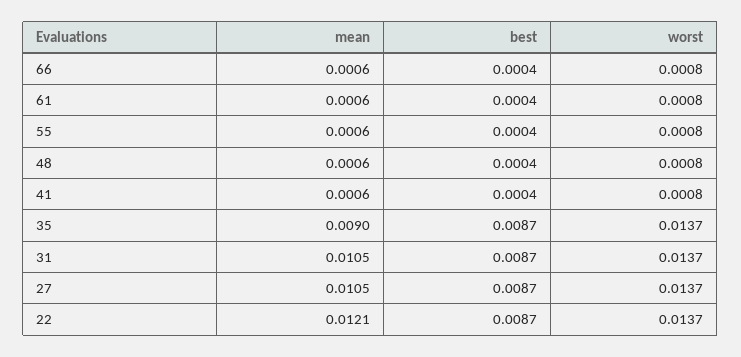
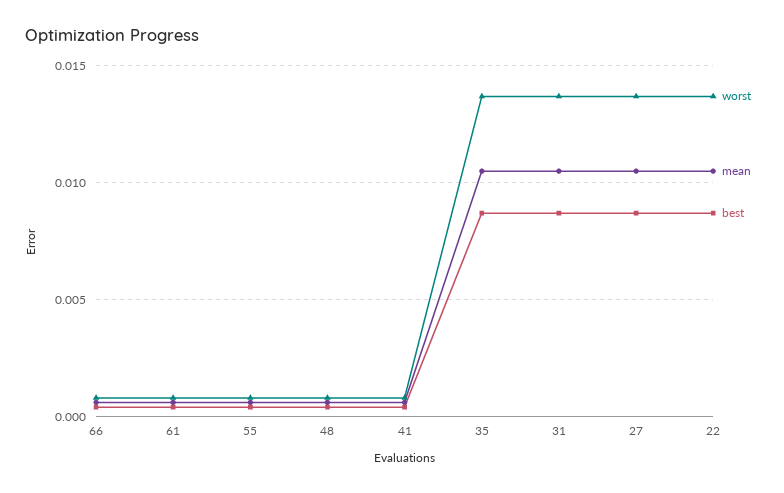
  {
    "mean": {
      "66": 0.0006,
      "61": 0.0006,
      "55": 0.0006,
      "48": 0.0006,
      "41": 0.0006,
-     "35": 0.009,
+     "35": 0.0105,
      "31": 0.0105,
      "27": 0.0105,
-     "22": 0.0121
+     "22": 0.0105
    },
    "best": {
      "66": 0.0004,
      "61": 0.0004,
      "55": 0.0004,
      "48": 0.0004,
      "41": 0.0004,
      "35": 0.0087,
      "31": 0.0087,
      "27": 0.0087,
      "22": 0.0087
    },
    "worst": {
      "66": 0.0008,
      "61": 0.0008,
      "55": 0.0008,
      "48": 0.0008,
      "41": 0.0008,
      "35": 0.0137,
      "31": 0.0137,
      "27": 0.0137,
      "22": 0.0137
    }
  }

